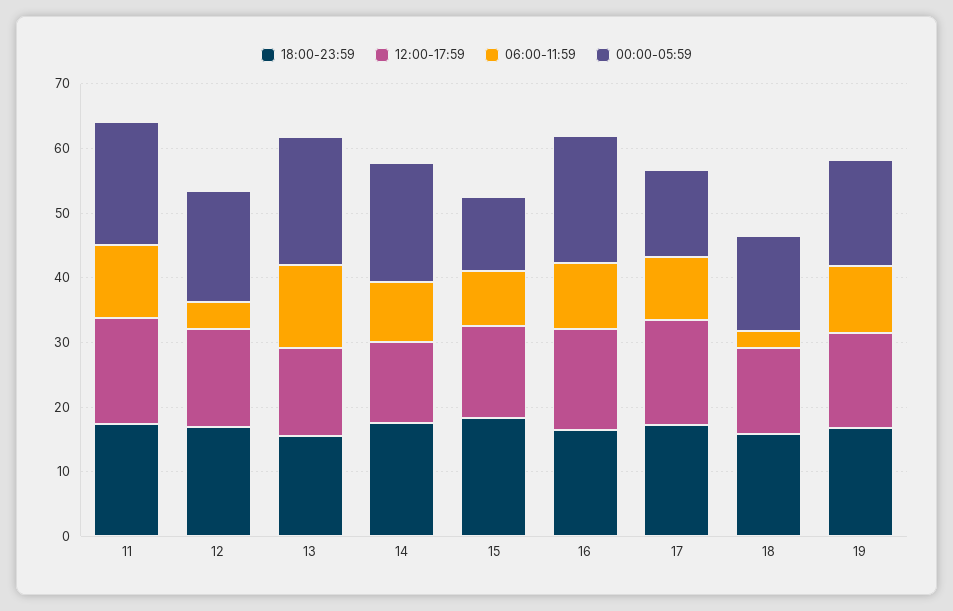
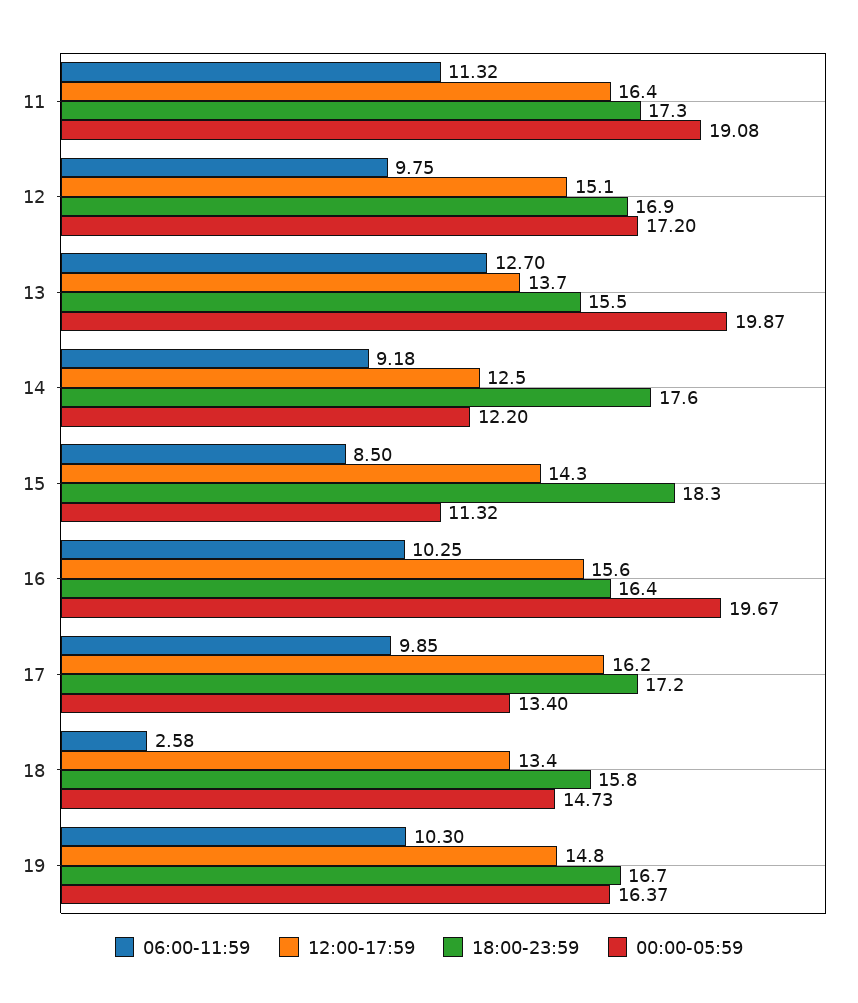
  {
    "18:00-23:59": {
      "11": 17.3,
      "12": 16.9,
      "13": 15.5,
      "14": 17.6,
      "15": 18.3,
      "16": 16.4,
      "17": 17.2,
      "18": 15.8,
      "19": 16.7
    },
    "12:00-17:59": {
      "11": 16.4,
      "12": 15.1,
      "13": 13.7,
      "14": 12.5,
      "15": 14.3,
      "16": 15.6,
      "17": 16.2,
      "18": 13.4,
      "19": 14.8
    },
    "06:00-11:59": {
      "11": 11.32,
-     "12": 4,
+     "12": 9.75,
      "13": 12.7,
      "14": 9.18,
      "15": 8.5,
      "16": 10.25,
      "17": 9.85,
      "18": 2.58,
      "19": 10.3
    },
    "00:00-05:59": {
      "11": 19.08,
      "12": 17.2,
      "13": 19.87,
-     "14": 18,
+     "14": 12.2,
      "15": 11.32,
      "16": 19.67,
      "17": 13.4,
      "18": 14.73,
      "19": 16.37
    }
  }

